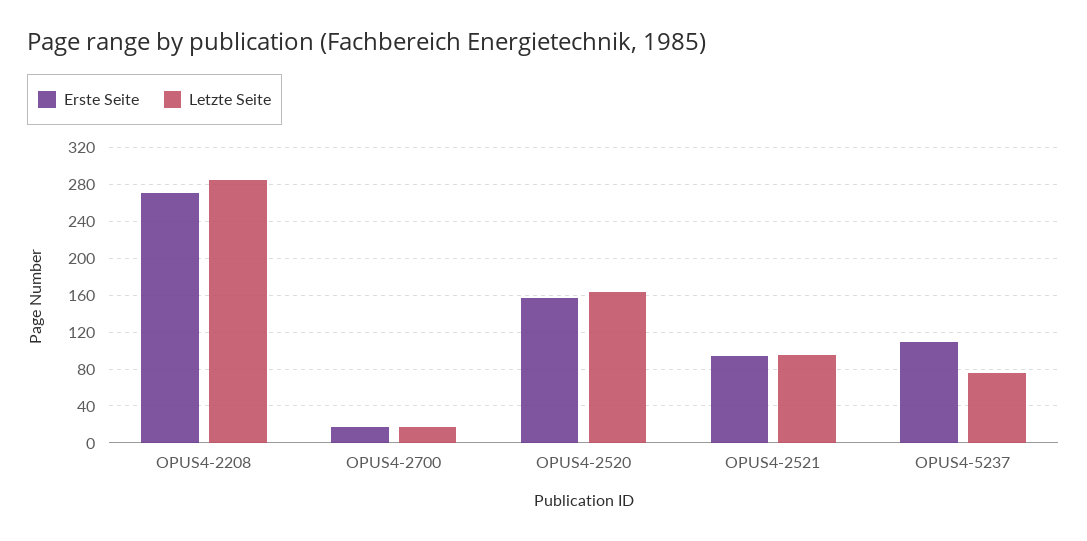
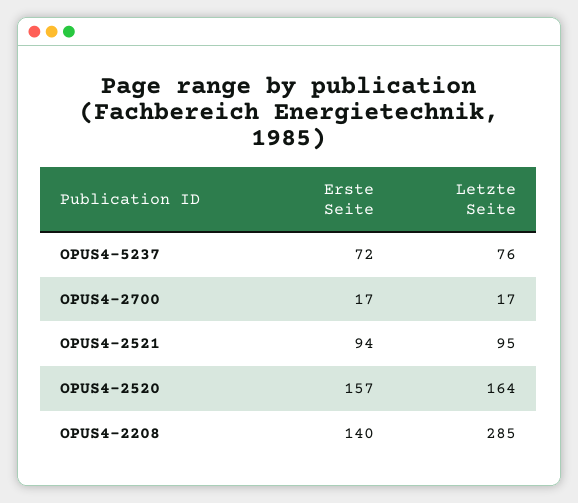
  {
    "Erste Seite": {
-     "OPUS4-2208": 270,
+     "OPUS4-2208": 140,
      "OPUS4-2700": 17,
      "OPUS4-2520": 157,
      "OPUS4-2521": 94,
-     "OPUS4-5237": 110
+     "OPUS4-5237": 72
    },
    "Letzte Seite": {
      "OPUS4-2208": 285,
      "OPUS4-2700": 17,
      "OPUS4-2520": 164,
      "OPUS4-2521": 95,
      "OPUS4-5237": 76
    }
  }

